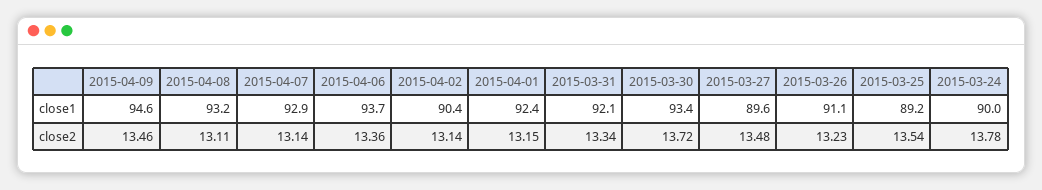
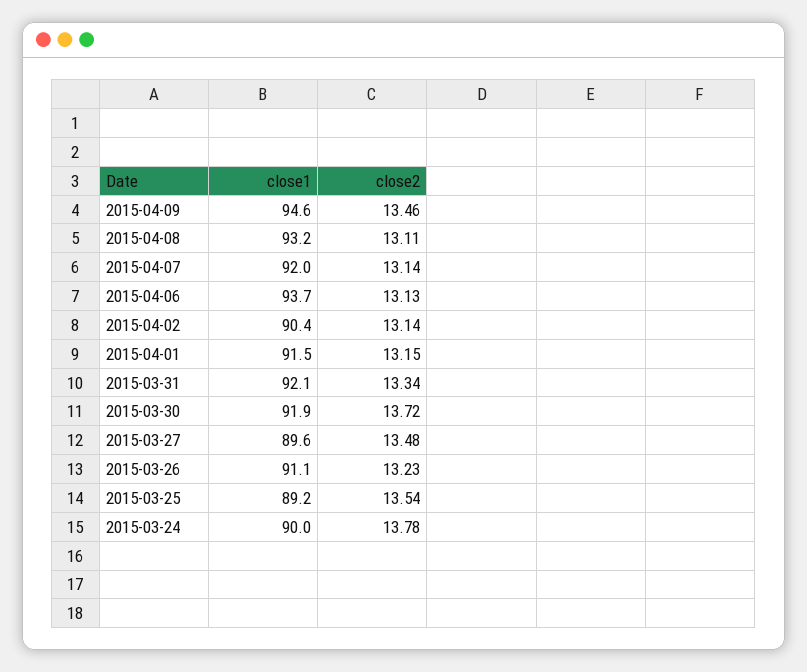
  {
    "2015-04-09": {
      "close1": 94.6,
      "close2": 13.46
    },
    "2015-04-08": {
      "close1": 93.2,
      "close2": 13.11
    },
    "2015-04-07": {
-     "close1": 92.9,
+     "close1": 92,
      "close2": 13.14
    },
    "2015-04-06": {
      "close1": 93.7,
-     "close2": 13.36
+     "close2": 13.13
    },
    "2015-04-02": {
      "close1": 90.4,
      "close2": 13.14
    },
    "2015-04-01": {
-     "close1": 92.4,
+     "close1": 91.5,
      "close2": 13.15
    },
    "2015-03-31": {
      "close1": 92.1,
      "close2": 13.34
    },
    "2015-03-30": {
-     "close1": 93.4,
+     "close1": 91.9,
      "close2": 13.72
    },
    "2015-03-27": {
      "close1": 89.6,
      "close2": 13.48
    },
    "2015-03-26": {
      "close1": 91.1,
      "close2": 13.23
    },
    "2015-03-25": {
      "close1": 89.2,
      "close2": 13.54
    },
    "2015-03-24": {
      "close1": 90,
      "close2": 13.78
    }
  }

